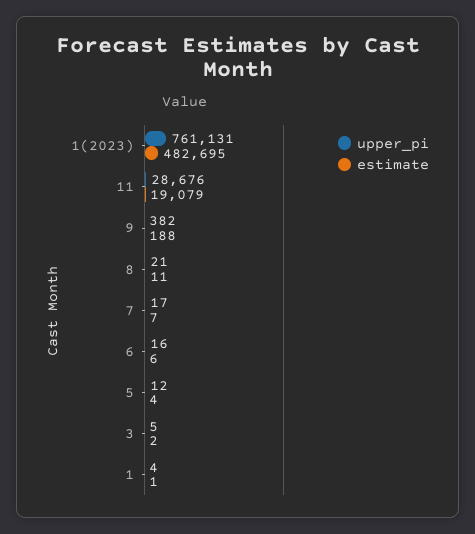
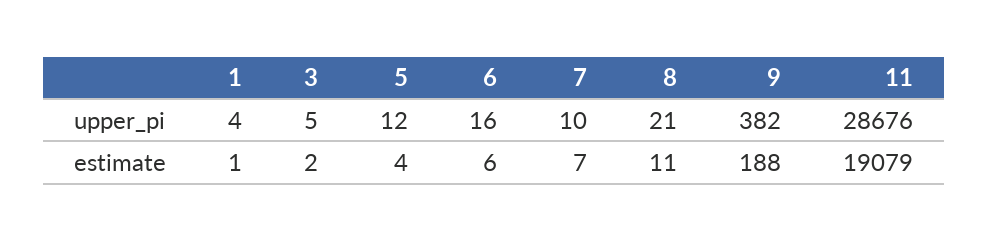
  {
    "upper_pi": {
-     "1(2023)": 761131,
      "11": 28676,
      "9": 382,
      "8": 21,
-     "7": 17,
+     "7": 10,
      "6": 16,
      "5": 12,
      "3": 5,
      "1": 4
    },
    "estimate": {
-     "1(2023)": 482695,
      "11": 19079,
      "9": 188,
      "8": 11,
      "7": 7,
      "6": 6,
      "5": 4,
      "3": 2,
      "1": 1
    }
  }

